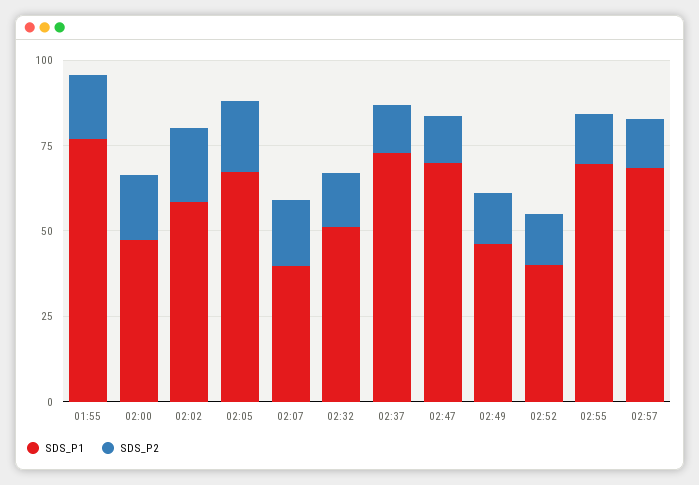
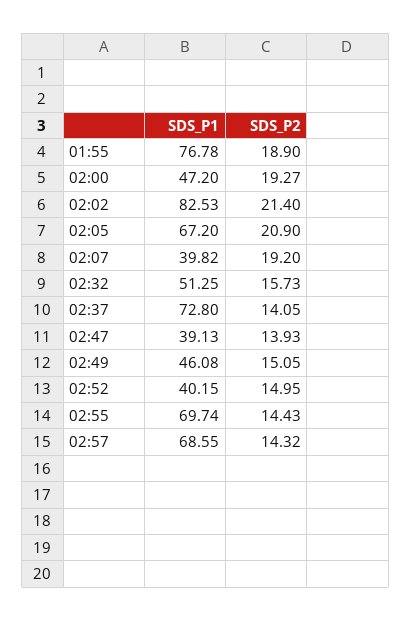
  {
    "SDS_P1": {
      "01:55": 76.78,
      "02:00": 47.2,
-     "02:02": 60,
+     "02:02": 82.53,
      "02:05": 67.2,
      "02:07": 39.82,
      "02:32": 51.25,
      "02:37": 72.8,
-     "02:47": 70,
+     "02:47": 39.13,
      "02:49": 46.08,
      "02:52": 40.15,
      "02:55": 69.74,
      "02:57": 68.55
    },
    "SDS_P2": {
      "01:55": 18.9,
      "02:00": 19.27,
      "02:02": 21.4,
      "02:05": 20.9,
      "02:07": 19.2,
      "02:32": 15.73,
      "02:37": 14.05,
      "02:47": 13.93,
      "02:49": 15.05,
      "02:52": 14.95,
      "02:55": 14.43,
      "02:57": 14.32
    }
  }

